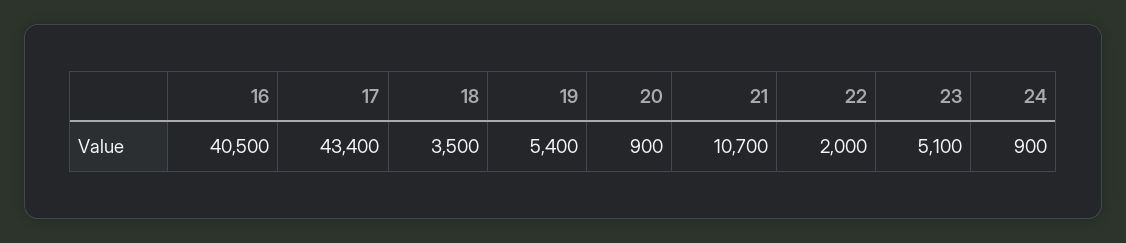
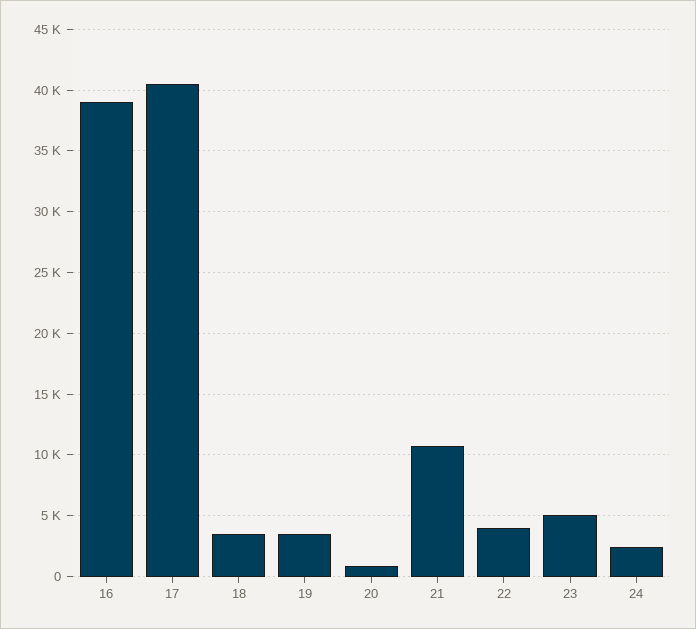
  {
-   "16": 40500,
+   "16": 39000,
-   "17": 43400,
+   "17": 40500,
    "18": 3500,
-   "19": 5400,
+   "19": 3500,
    "20": 900,
    "21": 10700,
-   "22": 2000,
+   "22": 4000,
    "23": 5100,
-   "24": 900
+   "24": 2500
  }

